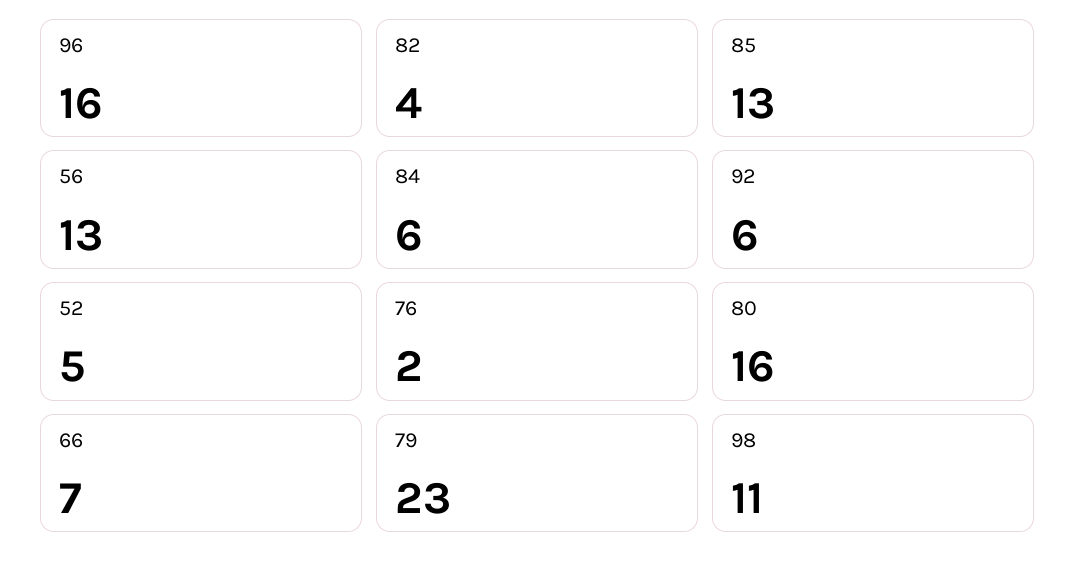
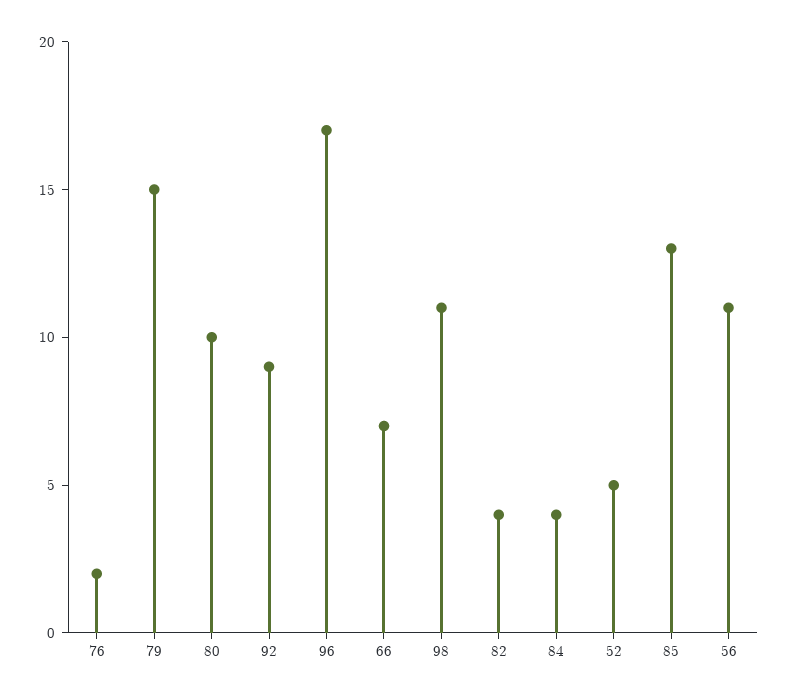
  {
-   "96": 16,
+   "96": 17,
    "82": 4,
    "85": 13,
-   "56": 13,
+   "56": 11,
-   "84": 6,
+   "84": 4,
-   "92": 6,
+   "92": 9,
    "52": 5,
    "76": 2,
-   "80": 16,
+   "80": 10,
    "66": 7,
-   "79": 23,
+   "79": 15,
    "98": 11
  }

